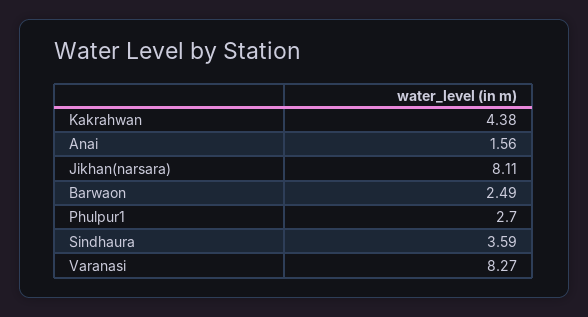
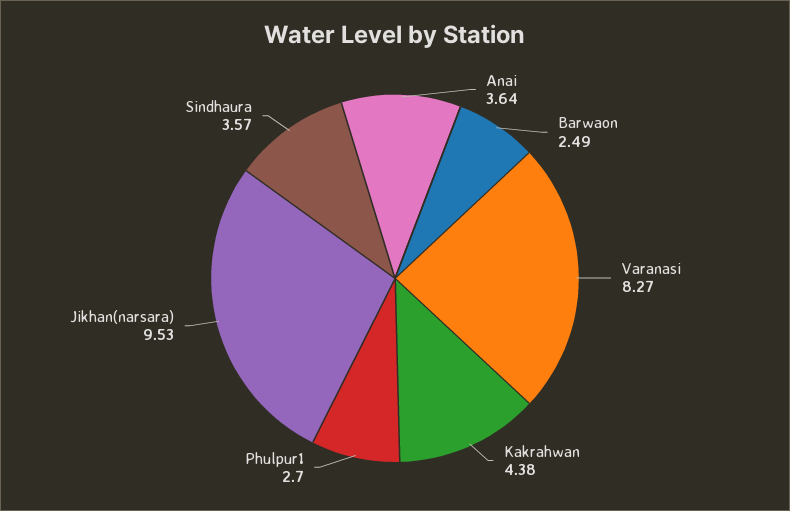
  {
    "Kakrahwan": 4.38,
-   "Anai": 1.56,
+   "Anai": 3.64,
-   "Jikhan(narsara)": 8.11,
+   "Jikhan(narsara)": 9.53,
    "Barwaon": 2.49,
    "Phulpur1": 2.7,
-   "Sindhaura": 3.59,
+   "Sindhaura": 3.57,
    "Varanasi": 8.27
  }

